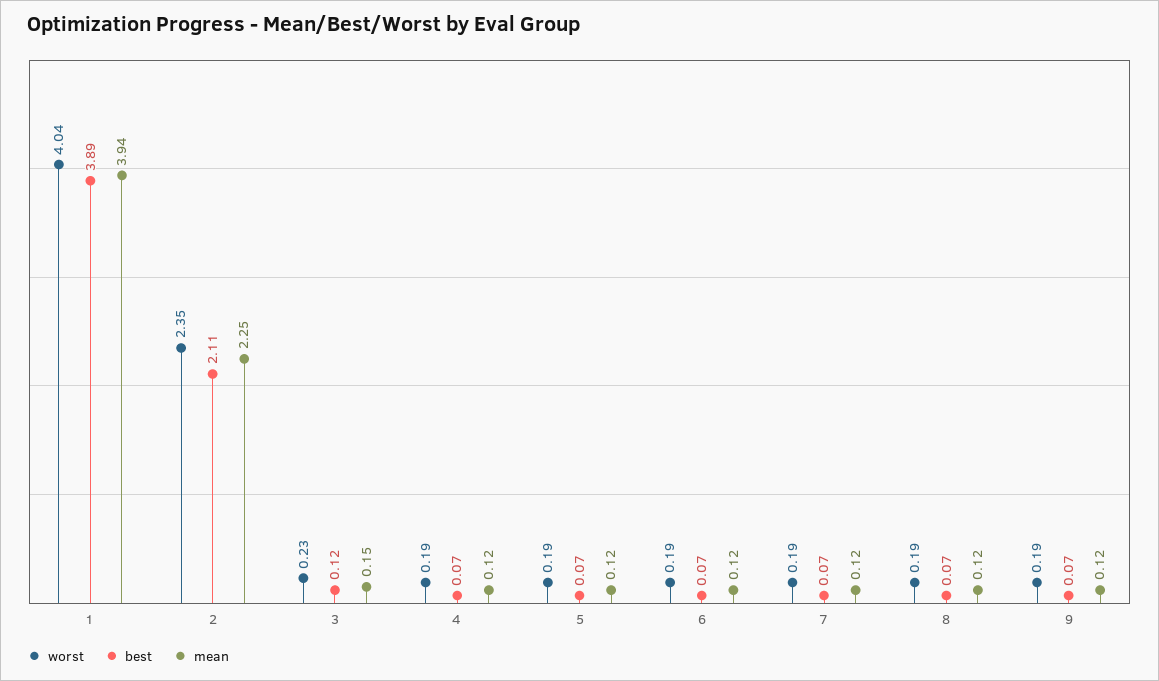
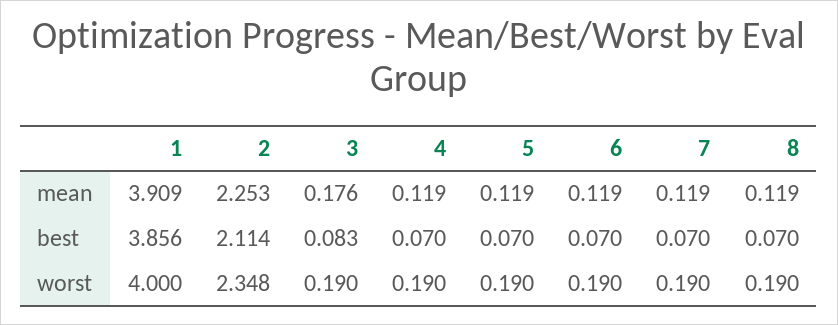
  {
    "worst": {
-     "1": 4.04,
+     "1": 4,
      "2": 2.348,
-     "3": 0.23,
+     "3": 0.19,
      "4": 0.19,
      "5": 0.19,
      "6": 0.19,
      "7": 0.19,
-     "8": 0.19,
+     "8": 0.19
-     "9": 0.19
    },
    "best": {
-     "1": 3.89,
+     "1": 3.856,
      "2": 2.114,
-     "3": 0.12,
+     "3": 0.083,
      "4": 0.07,
      "5": 0.07,
      "6": 0.07,
      "7": 0.07,
-     "8": 0.07,
+     "8": 0.07
-     "9": 0.07
    },
    "mean": {
-     "1": 3.94,
+     "1": 3.909,
      "2": 2.253,
-     "3": 0.15,
+     "3": 0.176,
      "4": 0.119,
      "5": 0.119,
      "6": 0.119,
      "7": 0.119,
-     "8": 0.119,
+     "8": 0.119
-     "9": 0.12
    }
  }

